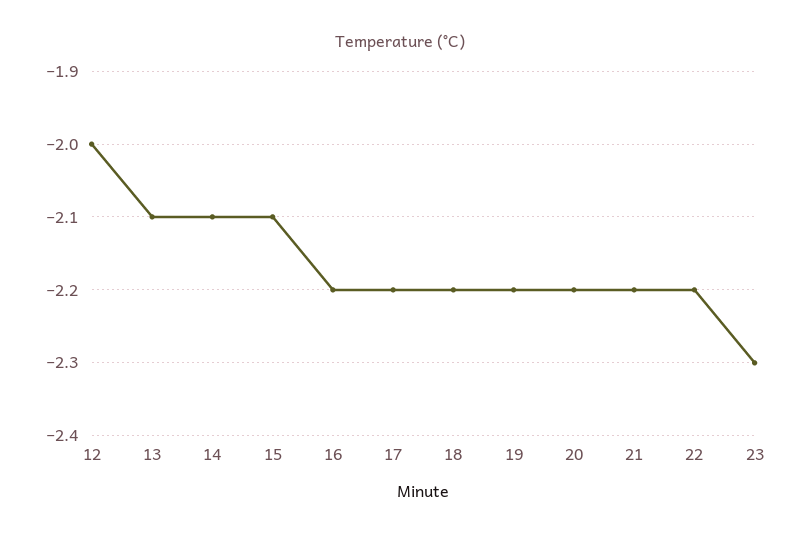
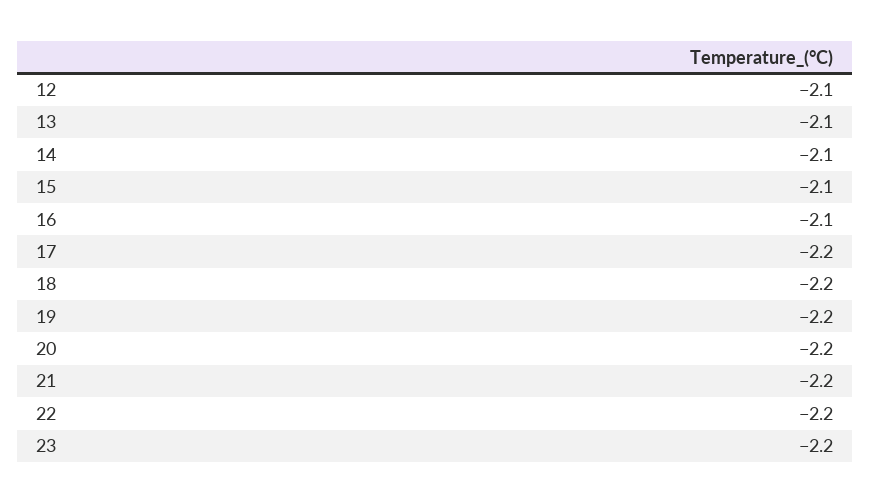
  {
-   "12": -2,
+   "12": -2.1,
    "13": -2.1,
    "14": -2.1,
    "15": -2.1,
-   "16": -2.2,
+   "16": -2.1,
    "17": -2.2,
    "18": -2.2,
    "19": -2.2,
    "20": -2.2,
    "21": -2.2,
    "22": -2.2,
-   "23": -2.3
+   "23": -2.2
  }

